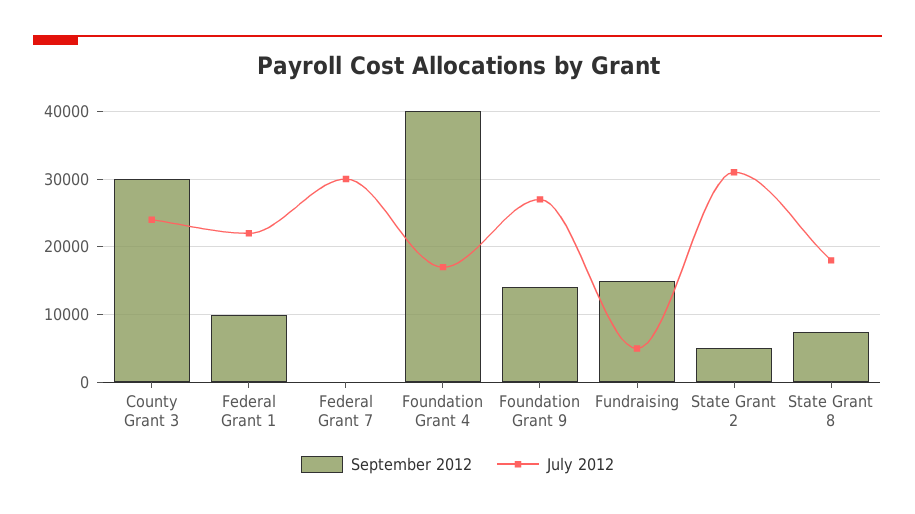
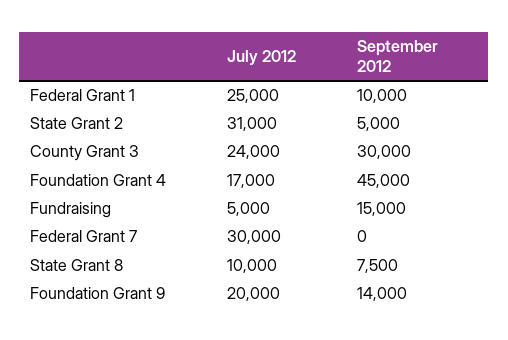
  {
    "September 2012": {
      "County Grant 3": 30000,
      "Federal Grant 1": 10000,
      "Federal Grant 7": 0,
-     "Foundation Grant 4": 40000,
+     "Foundation Grant 4": 45000,
      "Foundation Grant 9": 14000,
      "Fundraising": 15000,
      "State Grant 2": 5000,
      "State Grant 8": 7500
    },
    "July 2012": {
      "County Grant 3": 24000,
-     "Federal Grant 1": 22000,
+     "Federal Grant 1": 25000,
      "Federal Grant 7": 30000,
      "Foundation Grant 4": 17000,
-     "Foundation Grant 9": 27000,
+     "Foundation Grant 9": 20000,
      "Fundraising": 5000,
      "State Grant 2": 31000,
-     "State Grant 8": 18000
+     "State Grant 8": 10000
    }
  }

